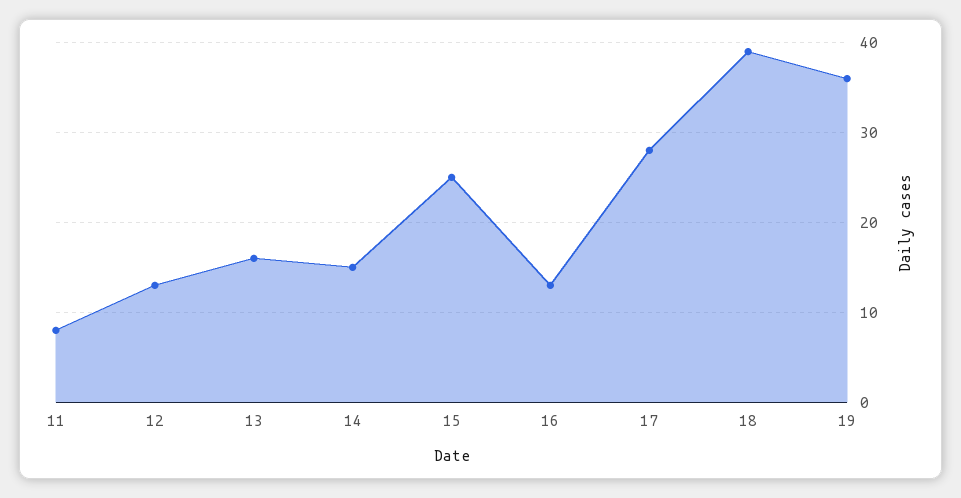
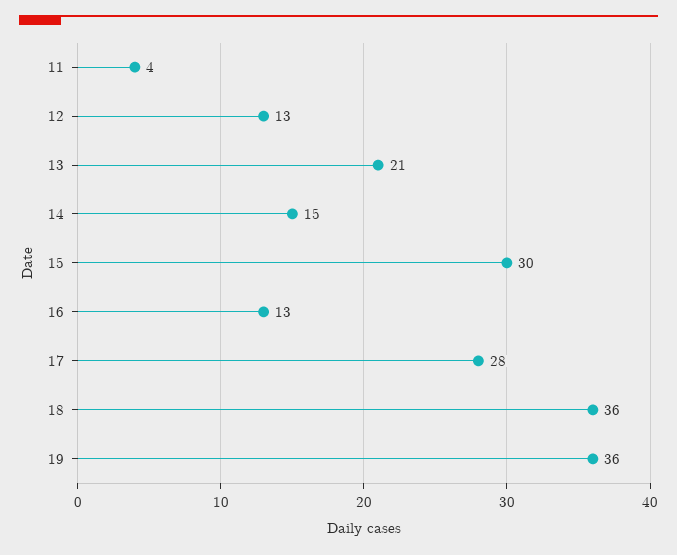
  {
-   "11": 8,
+   "11": 4,
    "12": 13,
-   "13": 16,
+   "13": 21,
    "14": 15,
-   "15": 25,
+   "15": 30,
    "16": 13,
    "17": 28,
-   "18": 39,
+   "18": 36,
    "19": 36
  }

